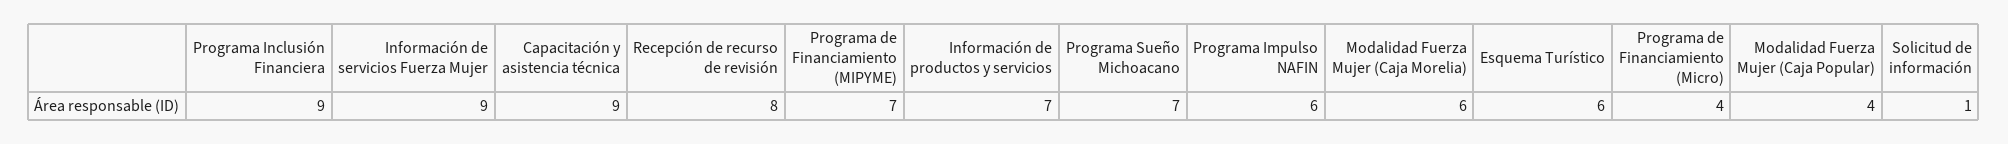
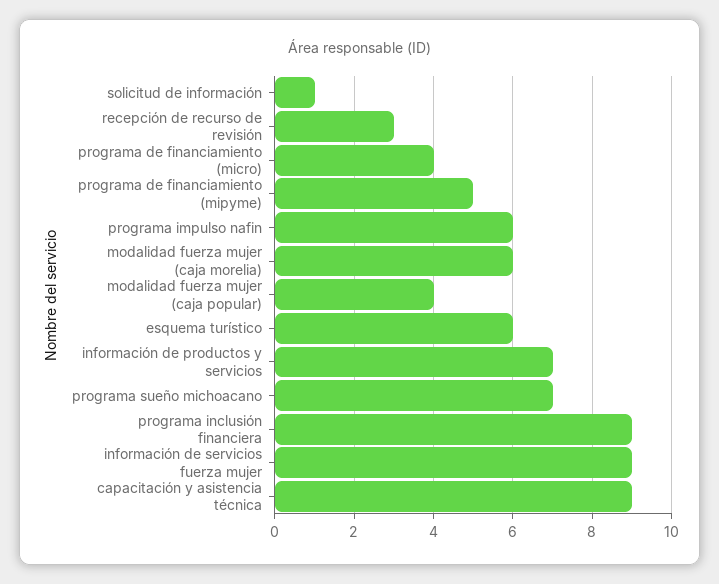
  {
    "Programa Inclusión Financiera": 9,
    "Información de servicios Fuerza Mujer": 9,
    "Capacitación y asistencia técnica": 9,
-   "Recepción de recurso de revisión": 8,
+   "Recepción de recurso de revisión": 3,
-   "Programa de Financiamiento (MIPYME)": 7,
+   "Programa de Financiamiento (MIPYME)": 5,
    "Información de productos y servicios": 7,
    "Programa Sueño Michoacano": 7,
    "Programa Impulso NAFIN": 6,
    "Modalidad Fuerza Mujer (Caja Morelia)": 6,
    "Esquema Turístico": 6,
    "Programa de Financiamiento (Micro)": 4,
    "Modalidad Fuerza Mujer (Caja Popular)": 4,
    "Solicitud de información": 1
  }

